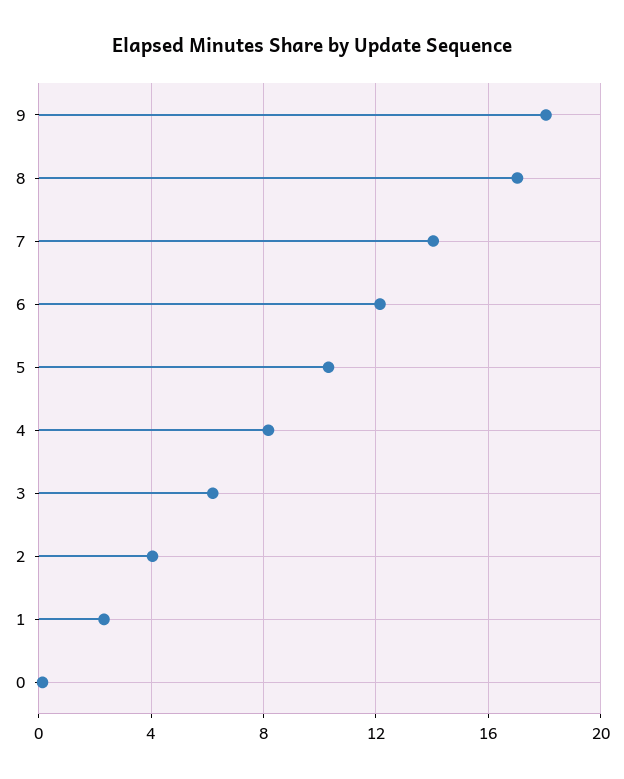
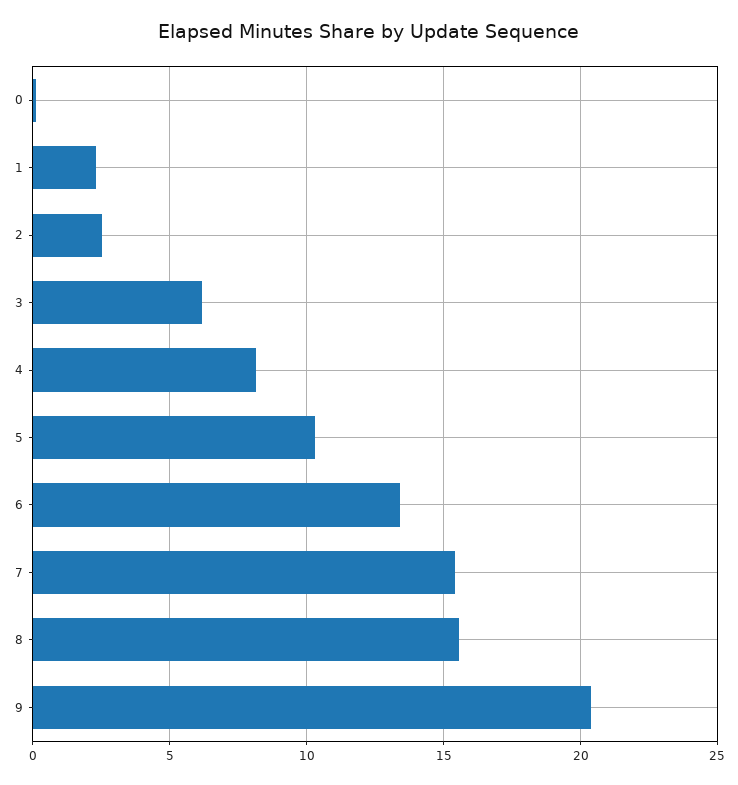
  {
-   "9": 18,
+   "9": 20.5,
-   "8": 17,
+   "8": 15.5,
-   "7": 14,
+   "7": 15.5,
-   "6": 12,
+   "6": 13.5,
    "5": 10.5,
    "4": 8,
    "3": 6,
-   "2": 4,
+   "2": 2.5,
    "1": 2.5,
    "0": 0
  }

